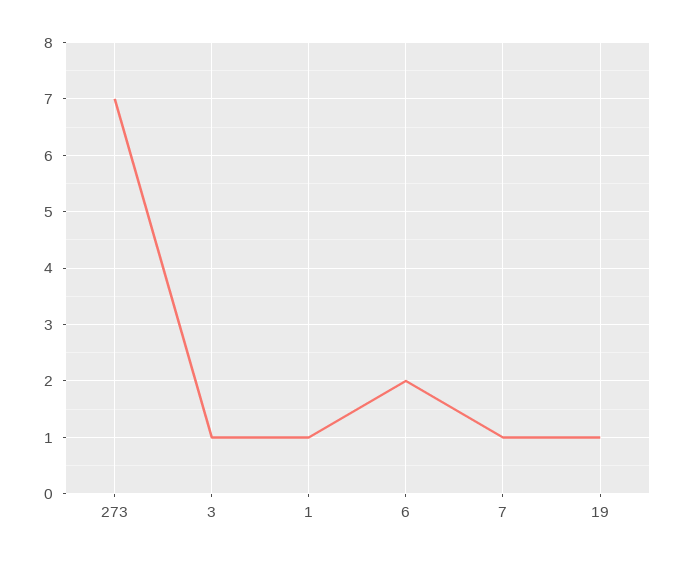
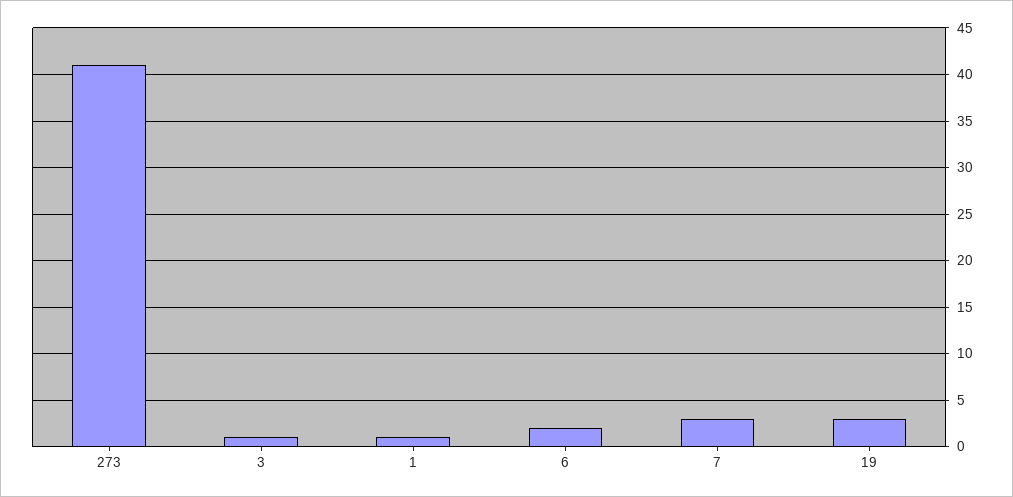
  {
-   "273": 7,
+   "273": 41,
    "3": 1,
    "1": 1,
    "6": 2,
-   "7": 1,
+   "7": 3,
-   "19": 1
+   "19": 3
  }

